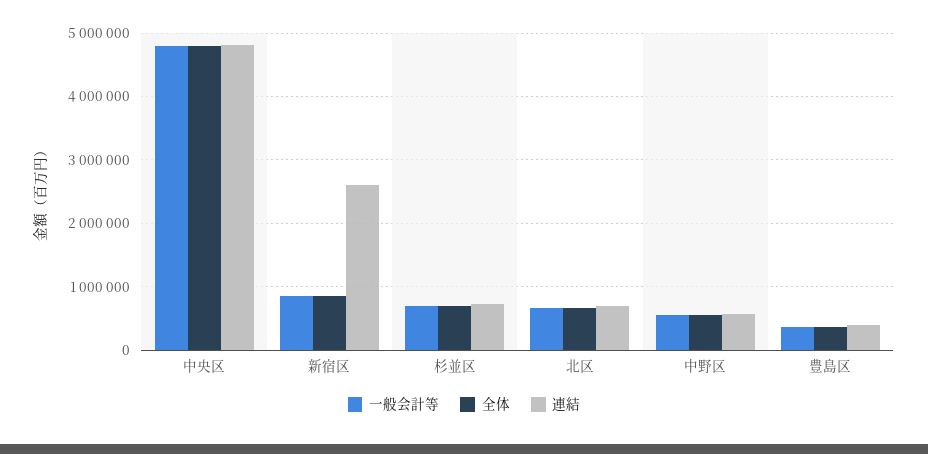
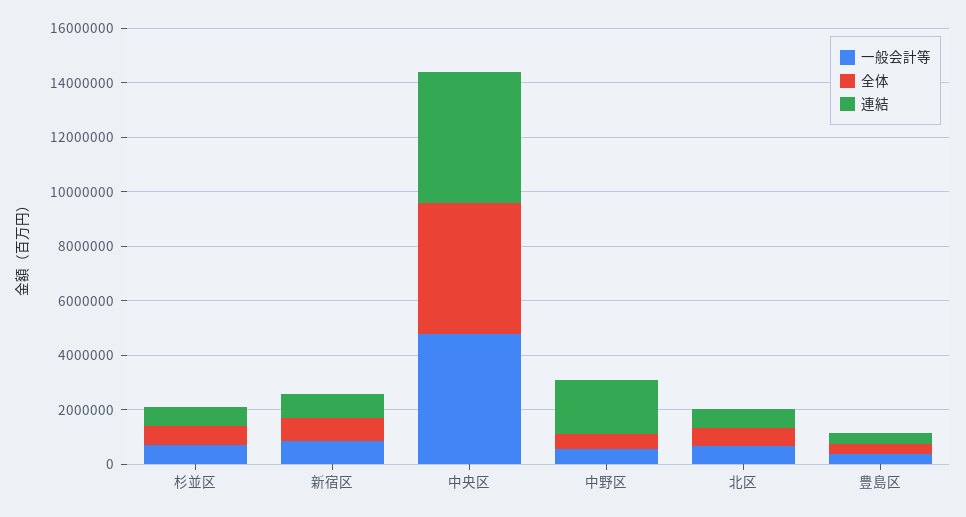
  {
    "一般会計等": {
      "中央区": 4800000,
      "新宿区": 800000,
      "杉並区": 700000,
      "北区": 700000,
      "中野区": 500000,
      "豊島区": 400000
    },
    "全体": {
      "中央区": 4800000,
      "新宿区": 800000,
      "杉並区": 700000,
      "北区": 700000,
      "中野区": 600000,
      "豊島区": 400000
    },
    "連結": {
      "中央区": 4800000,
-     "新宿区": 2600000,
+     "新宿区": 1000000,
      "杉並区": 700000,
      "北区": 700000,
-     "中野区": 600000,
+     "中野区": 2000000,
      "豊島区": 400000
    }
  }

